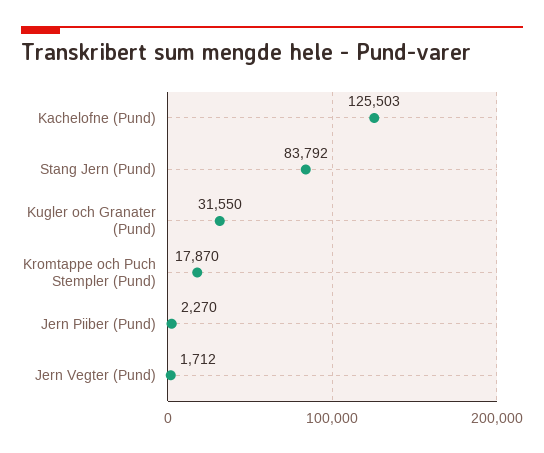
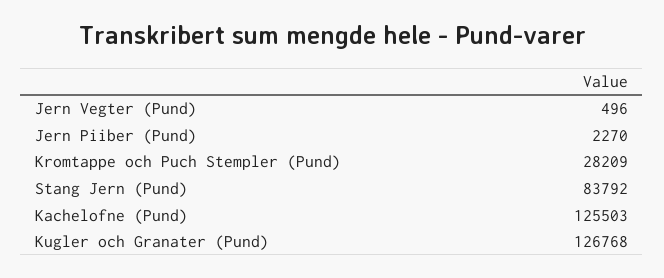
  {
    "Kachelofne (Pund)": 125503,
    "Stang Jern (Pund)": 83792,
-   "Kugler och Granater (Pund)": 31550,
+   "Kugler och Granater (Pund)": 126768,
-   "Kromtappe och Puch Stempler (Pund)": 17870,
+   "Kromtappe och Puch Stempler (Pund)": 28209,
    "Jern Piiber (Pund)": 2270,
-   "Jern Vegter (Pund)": 1712
+   "Jern Vegter (Pund)": 496
  }

